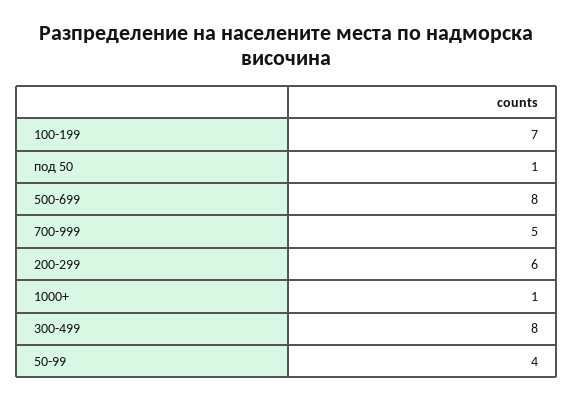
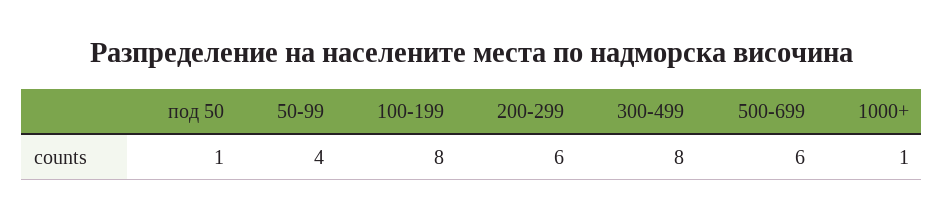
  {
-   "100-199": 7,
+   "100-199": 8,
    "под 50": 1,
-   "500-699": 8,
+   "500-699": 6,
-   "700-999": 5,
    "200-299": 6,
    "1000+": 1,
    "300-499": 8,
    "50-99": 4
  }

